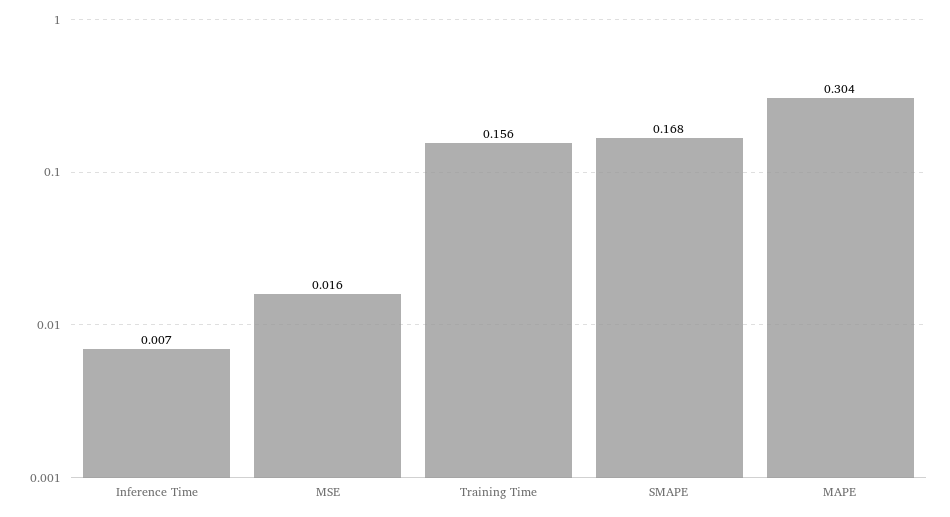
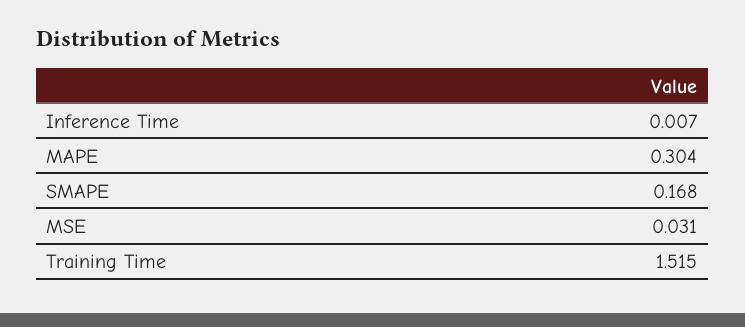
  {
    "Inference Time": 0.007,
-   "MSE": 0.016,
+   "MSE": 0.031,
-   "Training Time": 0.156,
+   "Training Time": 1.515,
    "SMAPE": 0.168,
    "MAPE": 0.304
  }

